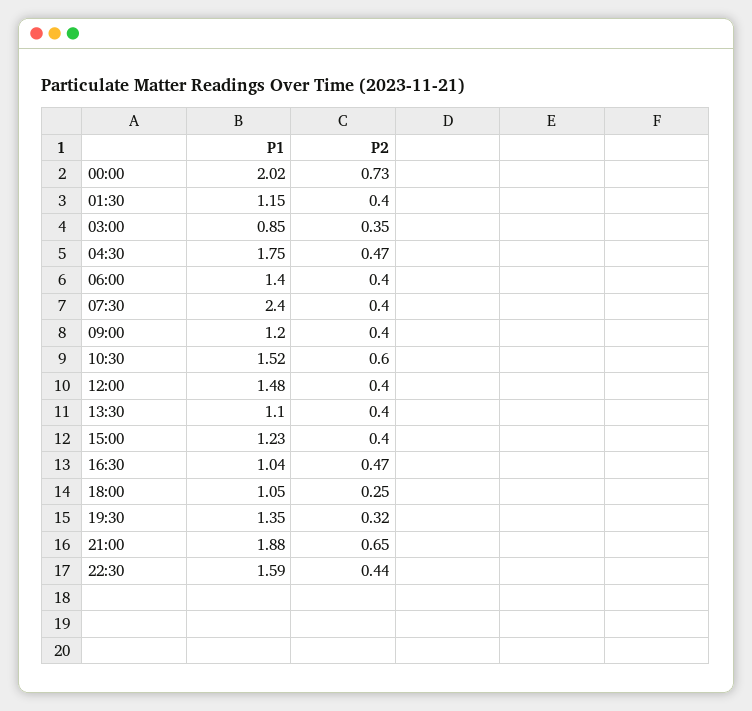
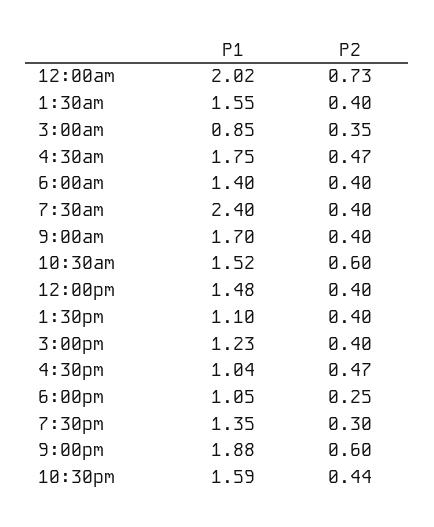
  {
    "P1": {
      "00:00": 2.02,
-     "01:30": 1.15,
+     "01:30": 1.55,
      "03:00": 0.85,
      "04:30": 1.75,
      "06:00": 1.4,
      "07:30": 2.4,
-     "09:00": 1.2,
+     "09:00": 1.7,
      "10:30": 1.52,
      "12:00": 1.48,
      "13:30": 1.1,
      "15:00": 1.23,
      "16:30": 1.04,
      "18:00": 1.05,
      "19:30": 1.35,
      "21:00": 1.88,
      "22:30": 1.59
    },
    "P2": {
      "00:00": 0.73,
      "01:30": 0.4,
      "03:00": 0.35,
      "04:30": 0.47,
      "06:00": 0.4,
      "07:30": 0.4,
      "09:00": 0.4,
      "10:30": 0.6,
      "12:00": 0.4,
      "13:30": 0.4,
      "15:00": 0.4,
      "16:30": 0.47,
      "18:00": 0.25,
-     "19:30": 0.32,
+     "19:30": 0.3,
-     "21:00": 0.65,
+     "21:00": 0.6,
      "22:30": 0.44
    }
  }

